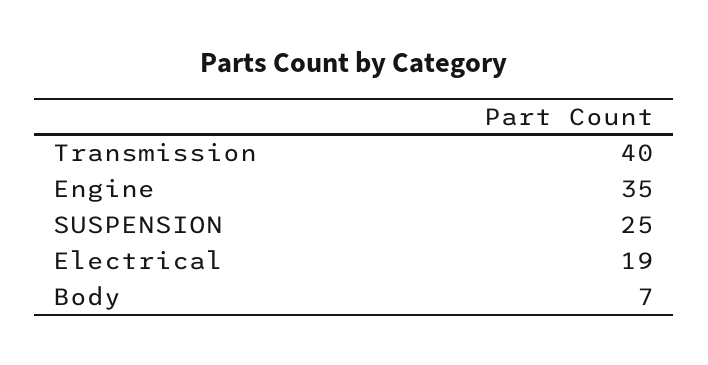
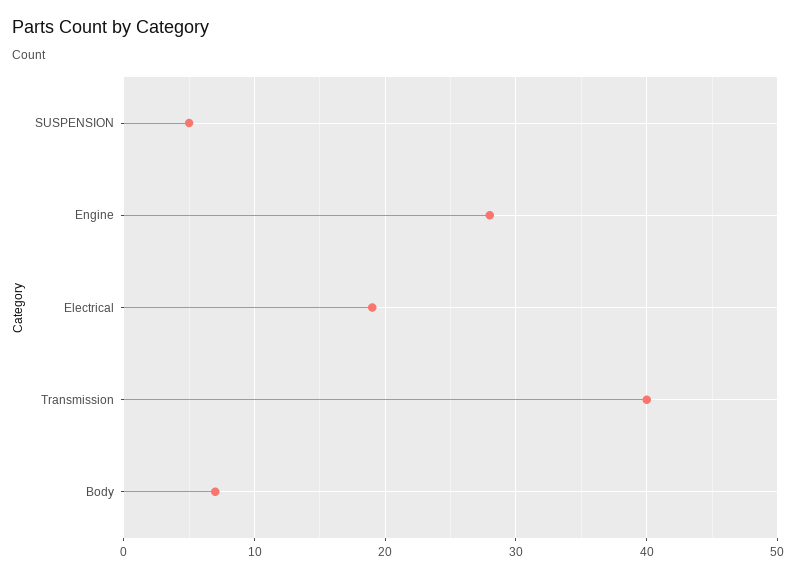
  {
    "Transmission": 40,
-   "Engine": 35,
+   "Engine": 28,
-   "SUSPENSION": 25,
+   "SUSPENSION": 5,
    "Electrical": 19,
    "Body": 7
  }

